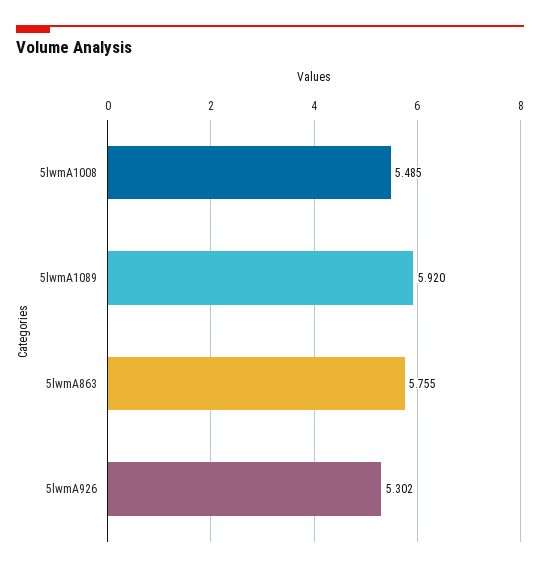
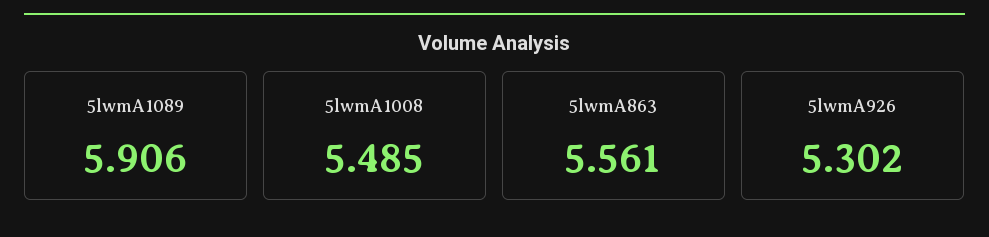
  {
    "5lwmA1008": 5.485,
-   "5lwmA1089": 5.92,
+   "5lwmA1089": 5.906,
-   "5lwmA863": 5.755,
+   "5lwmA863": 5.561,
    "5lwmA926": 5.302
  }

